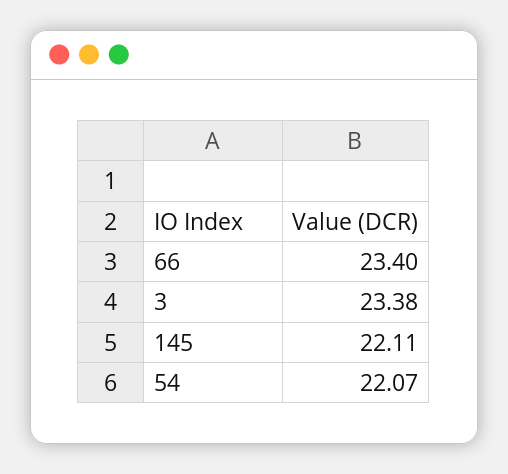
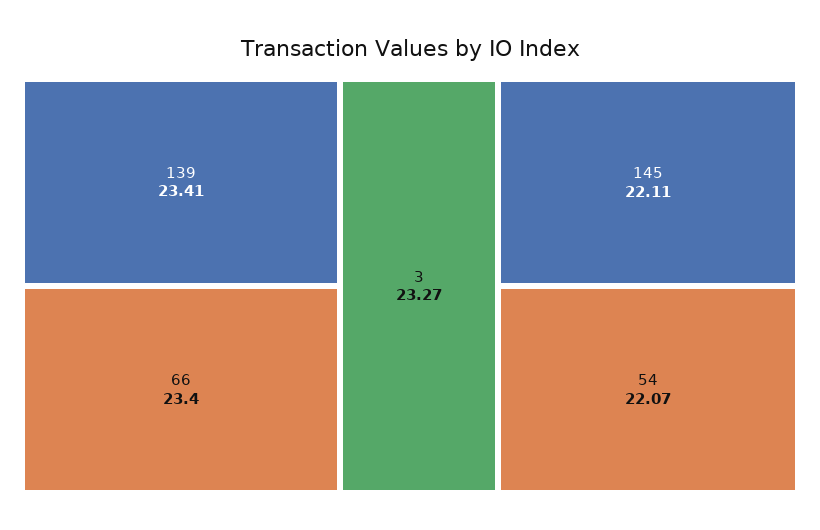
  {
    "66": 23.4,
-   "3": 23.38,
+   "3": 23.27,
    "145": 22.11,
-   "54": 22.07
+   "54": 22.07,
+   "139": 23.41
  }

